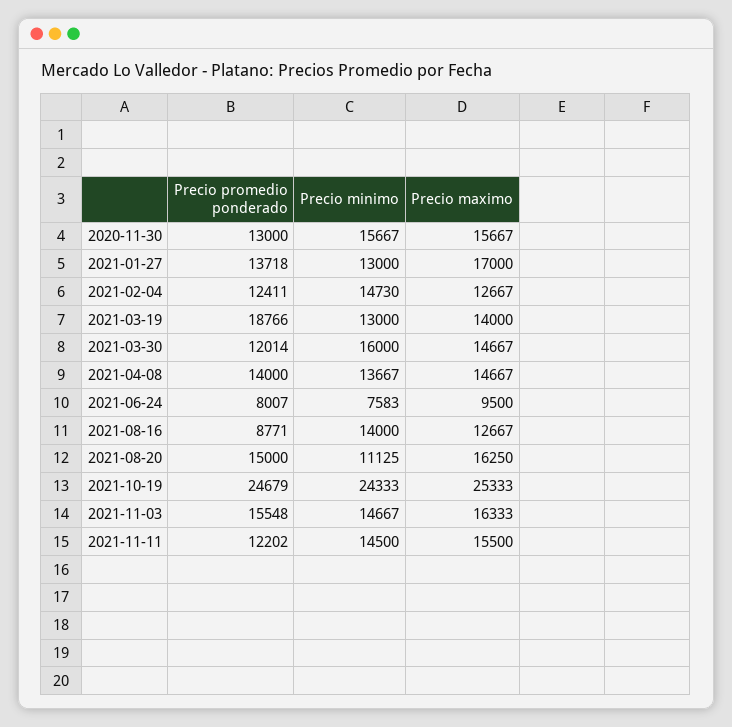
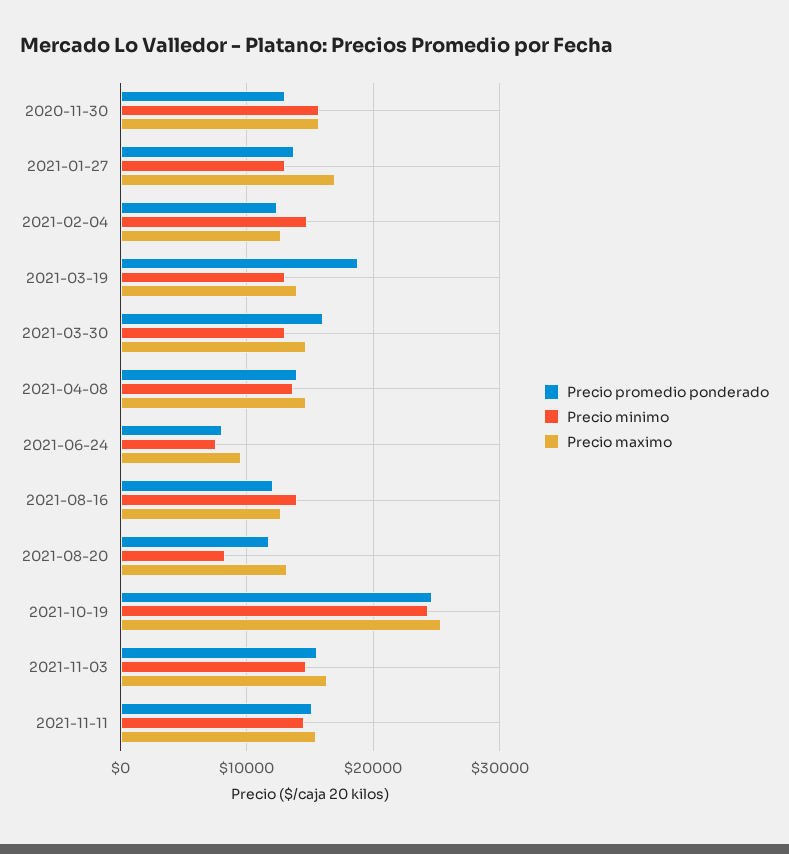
  {
    "Precio promedio ponderado": {
      "2020-11-30": 13000,
      "2021-01-27": 13718,
      "2021-02-04": 12411,
      "2021-03-19": 18766,
-     "2021-03-30": 12014,
+     "2021-03-30": 16000,
      "2021-04-08": 14000,
      "2021-06-24": 8007,
-     "2021-08-16": 8771,
+     "2021-08-16": 12000,
-     "2021-08-20": 15000,
+     "2021-08-20": 12000,
      "2021-10-19": 24679,
      "2021-11-03": 15548,
-     "2021-11-11": 12202
+     "2021-11-11": 15000
    },
    "Precio minimo": {
      "2020-11-30": 15667,
      "2021-01-27": 13000,
      "2021-02-04": 14730,
      "2021-03-19": 13000,
-     "2021-03-30": 16000,
+     "2021-03-30": 13000,
      "2021-04-08": 13667,
      "2021-06-24": 7583,
      "2021-08-16": 14000,
-     "2021-08-20": 11125,
+     "2021-08-20": 8000,
      "2021-10-19": 24333,
      "2021-11-03": 14667,
      "2021-11-11": 14500
    },
    "Precio maximo": {
      "2020-11-30": 15667,
      "2021-01-27": 17000,
      "2021-02-04": 12667,
      "2021-03-19": 14000,
      "2021-03-30": 14667,
      "2021-04-08": 14667,
      "2021-06-24": 9500,
      "2021-08-16": 12667,
-     "2021-08-20": 16250,
+     "2021-08-20": 13000,
      "2021-10-19": 25333,
      "2021-11-03": 16333,
      "2021-11-11": 15500
    }
  }

